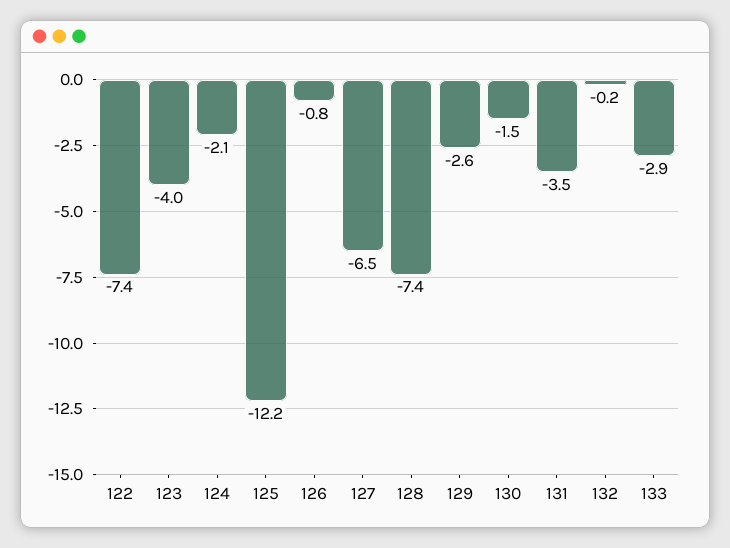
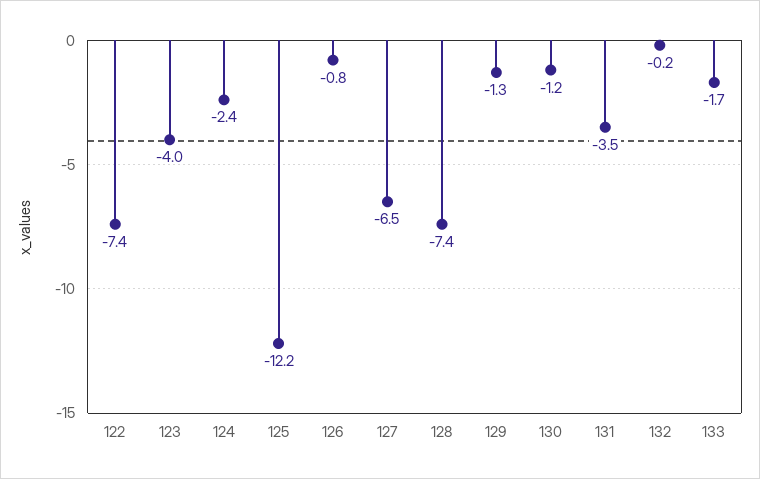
  {
    "122": -7.4,
    "123": -4,
-   "124": -2.1,
+   "124": -2.4,
    "125": -12.2,
    "126": -0.8,
    "127": -6.5,
    "128": -7.4,
-   "129": -2.6,
+   "129": -1.3,
-   "130": -1.5,
+   "130": -1.2,
    "131": -3.5,
    "132": -0.2,
-   "133": -2.9
+   "133": -1.7
  }

